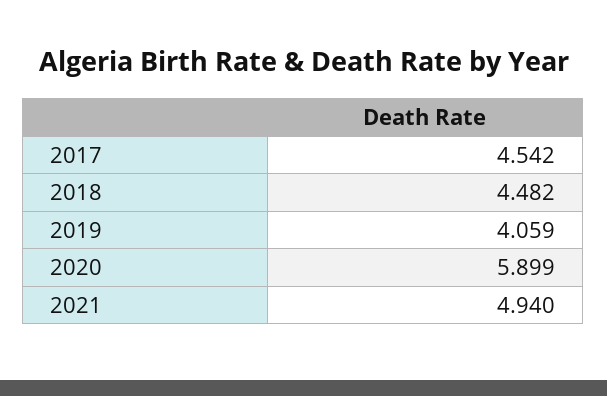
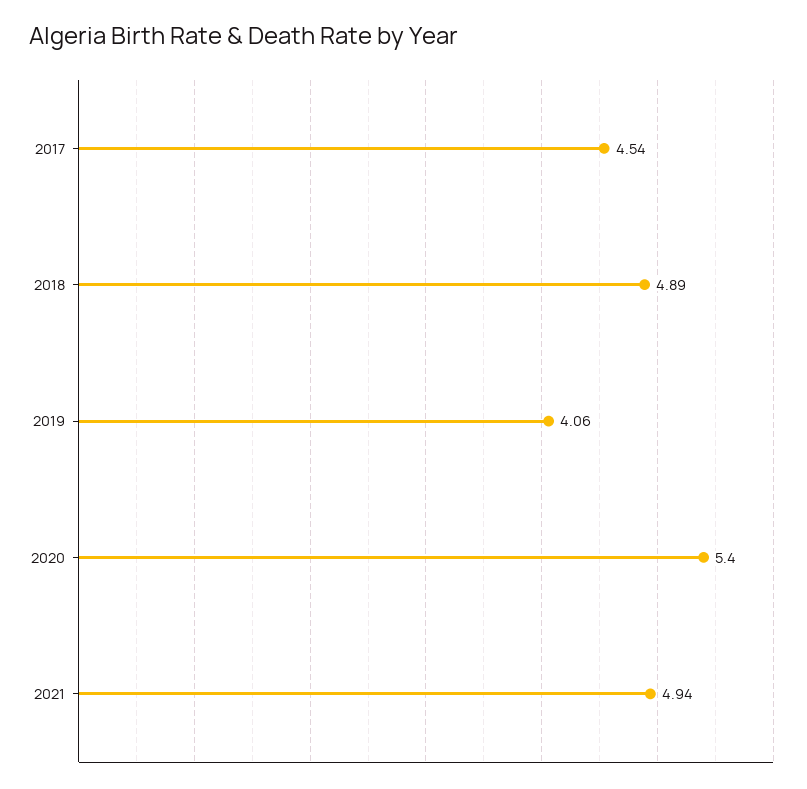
  {
    "2017": 4.542,
-   "2018": 4.482,
+   "2018": 4.89,
    "2019": 4.059,
-   "2020": 5.899,
+   "2020": 5.4,
    "2021": 4.94
  }

